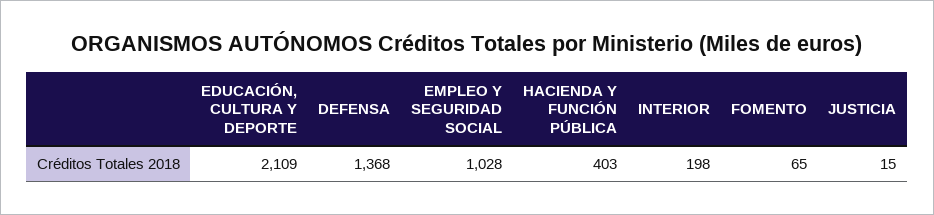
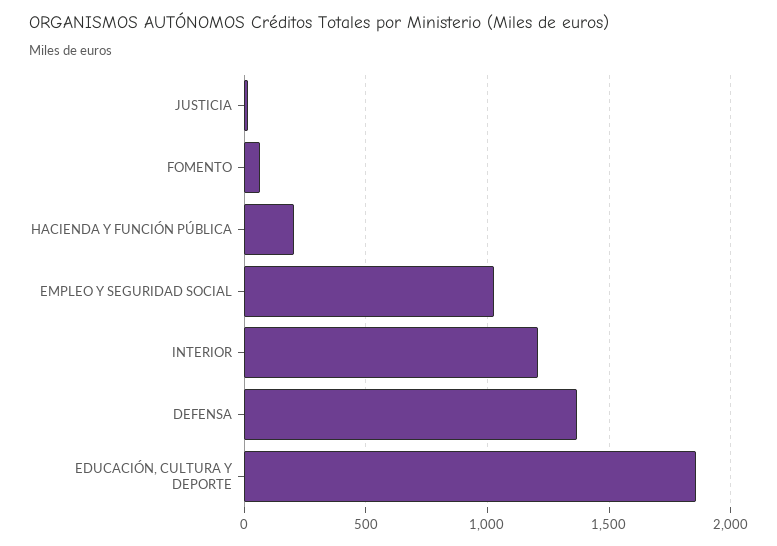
  {
-   "EDUCACIÓN, CULTURA Y DEPORTE": 2109,
+   "EDUCACIÓN, CULTURA Y DEPORTE": 1850,
    "DEFENSA": 1368,
    "EMPLEO Y SEGURIDAD SOCIAL": 1028,
-   "HACIENDA Y FUNCIÓN PÚBLICA": 403,
+   "HACIENDA Y FUNCIÓN PÚBLICA": 200,
-   "INTERIOR": 198,
+   "INTERIOR": 1200,
    "FOMENTO": 65,
    "JUSTICIA": 15
  }

